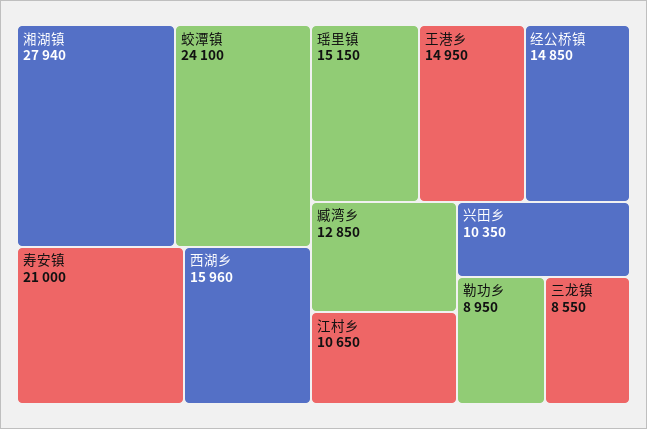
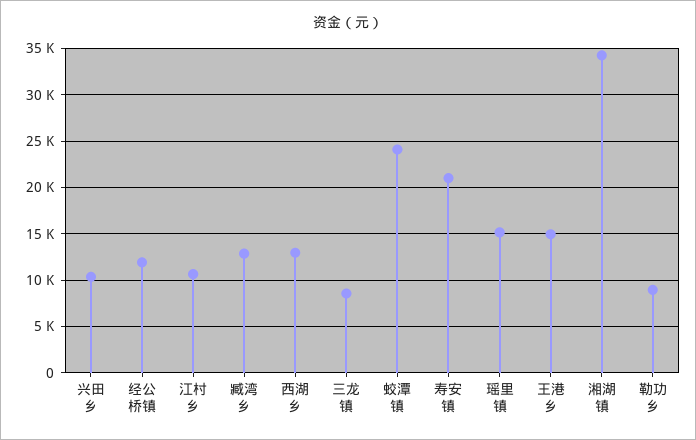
  {
-   "湘湖镇": 27940,
+   "湘湖镇": 34000,
    "蛟潭镇": 24100,
    "寿安镇": 21000,
-   "西湖乡": 15960,
+   "西湖乡": 13000,
    "瑶里镇": 15150,
    "王港乡": 14950,
-   "经公桥镇": 14850,
+   "经公桥镇": 12000,
    "臧湾乡": 12850,
    "江村乡": 10650,
    "兴田乡": 10350,
    "勒功乡": 8950,
    "三龙镇": 8550
  }

